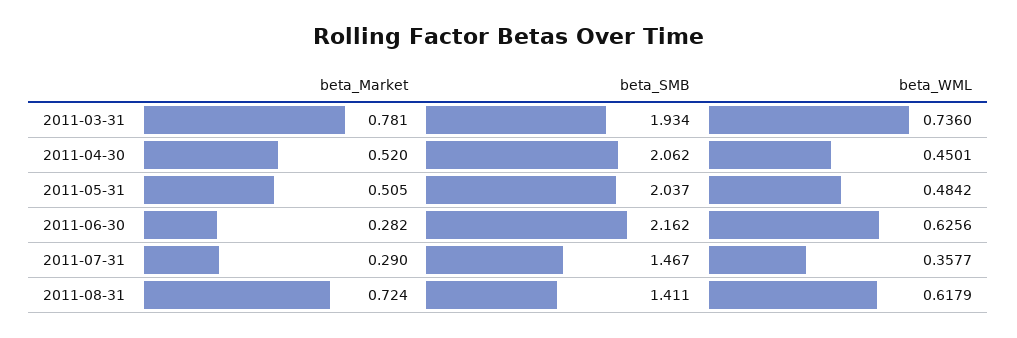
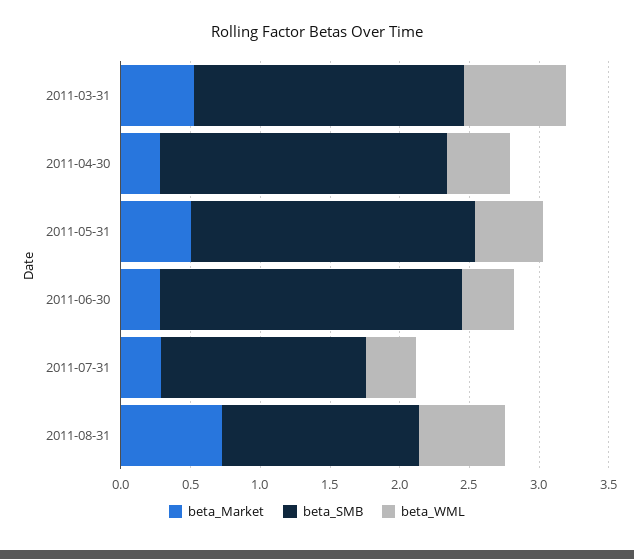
  {
    "beta_Market": {
-     "2011-03-31": 0.781,
+     "2011-03-31": 0.5,
-     "2011-04-30": 0.52,
+     "2011-04-30": 0.3,
      "2011-05-31": 0.505,
      "2011-06-30": 0.282,
      "2011-07-31": 0.29,
      "2011-08-31": 0.724
    },
    "beta_SMB": {
      "2011-03-31": 1.934,
      "2011-04-30": 2.062,
      "2011-05-31": 2.037,
      "2011-06-30": 2.162,
      "2011-07-31": 1.467,
      "2011-08-31": 1.411
    },
    "beta_WML": {
      "2011-03-31": 0.736,
      "2011-04-30": 0.4501,
      "2011-05-31": 0.4842,
-     "2011-06-30": 0.6256,
+     "2011-06-30": 0.4,
      "2011-07-31": 0.3577,
      "2011-08-31": 0.6179
    }
  }

